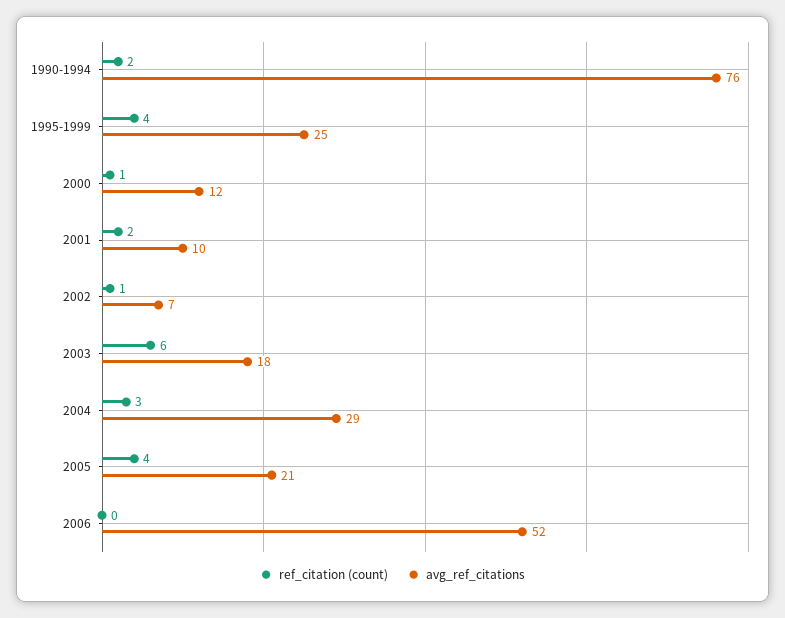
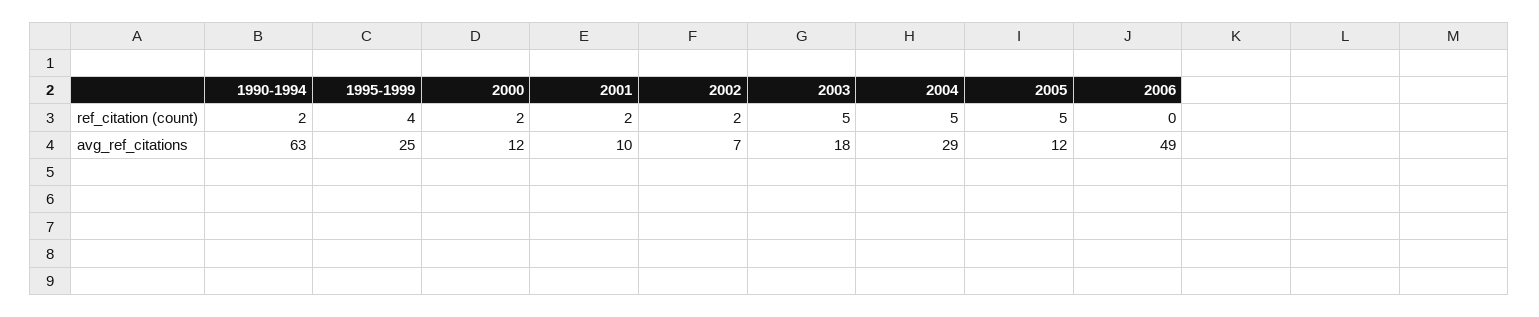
  {
    "ref_citation (count)": {
      "1990-1994": 2,
      "1995-1999": 4,
-     "2000": 1,
+     "2000": 2,
      "2001": 2,
-     "2002": 1,
+     "2002": 2,
-     "2003": 6,
+     "2003": 5,
-     "2004": 3,
+     "2004": 5,
-     "2005": 4,
+     "2005": 5,
      "2006": 0
    },
    "avg_ref_citations": {
-     "1990-1994": 76,
+     "1990-1994": 63,
      "1995-1999": 25,
      "2000": 12,
      "2001": 10,
      "2002": 7,
      "2003": 18,
      "2004": 29,
-     "2005": 21,
+     "2005": 12,
-     "2006": 52
+     "2006": 49
    }
  }

